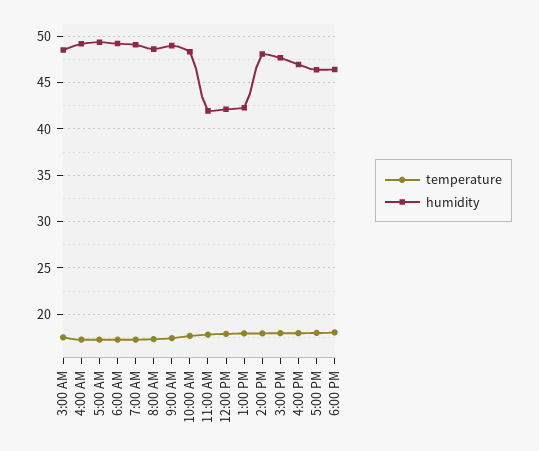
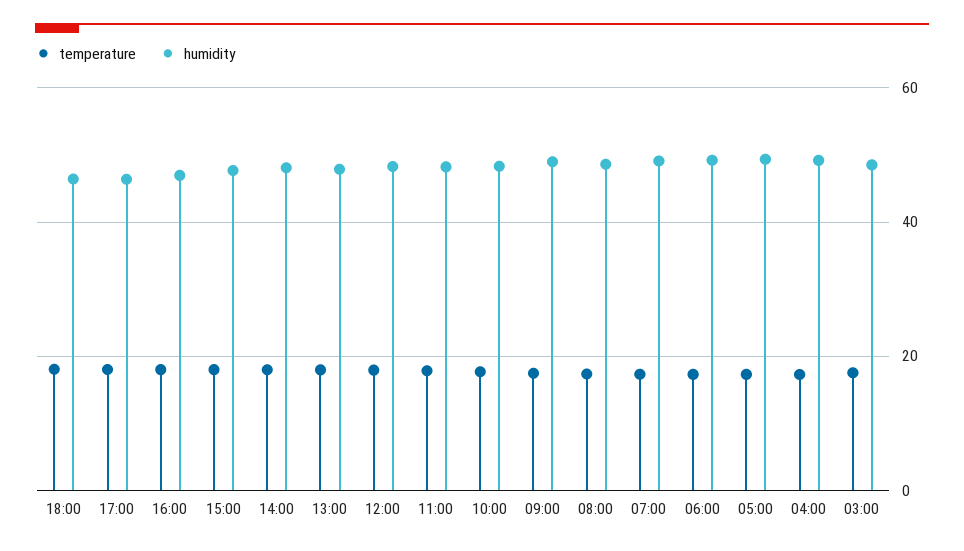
  {
    "temperature": {
      "3:00 AM": 18,
      "4:00 AM": 17,
      "5:00 AM": 17,
      "6:00 AM": 17,
      "7:00 AM": 17,
      "8:00 AM": 17,
      "9:00 AM": 17,
      "10:00 AM": 18,
      "11:00 AM": 18,
      "12:00 PM": 18,
      "1:00 PM": 18,
      "2:00 PM": 18,
      "3:00 PM": 18,
      "4:00 PM": 18,
      "5:00 PM": 18,
      "6:00 PM": 18
    },
    "humidity": {
      "3:00 AM": 49,
      "4:00 AM": 49,
      "5:00 AM": 49,
      "6:00 AM": 49,
      "7:00 AM": 49,
      "8:00 AM": 49,
      "9:00 AM": 49,
      "10:00 AM": 48,
-     "11:00 AM": 42,
+     "11:00 AM": 48,
-     "12:00 PM": 42,
+     "12:00 PM": 48,
-     "1:00 PM": 42,
+     "1:00 PM": 48,
      "2:00 PM": 48,
      "3:00 PM": 48,
      "4:00 PM": 47,
      "5:00 PM": 46,
      "6:00 PM": 46
    }
  }

